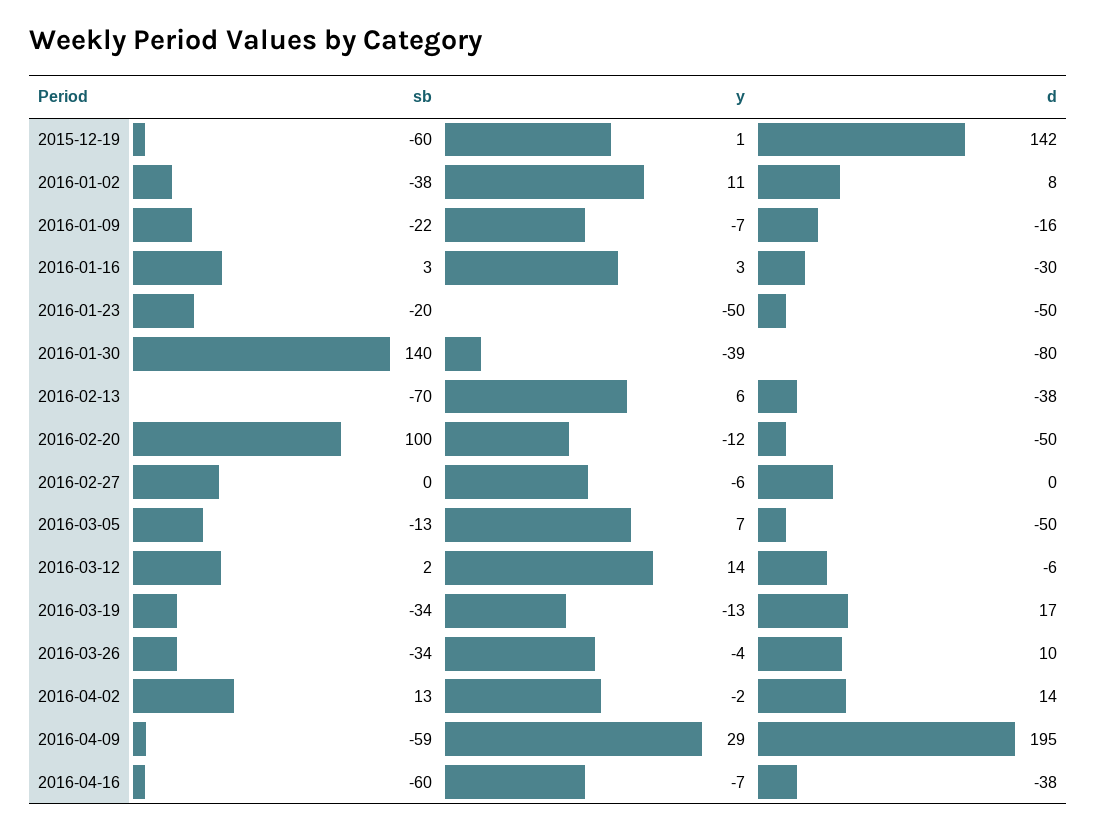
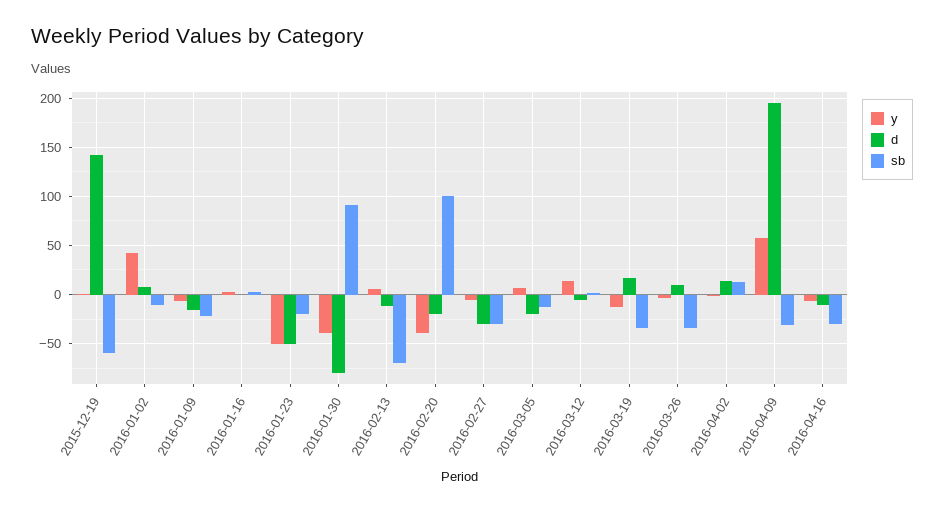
  {
    "sb": {
      "2015-12-19": -60,
-     "2016-01-02": -38,
+     "2016-01-02": -10,
      "2016-01-09": -22,
      "2016-01-16": 3,
      "2016-01-23": -20,
-     "2016-01-30": 140,
+     "2016-01-30": 90,
      "2016-02-13": -70,
      "2016-02-20": 100,
-     "2016-02-27": 0,
+     "2016-02-27": -30,
      "2016-03-05": -13,
      "2016-03-12": 2,
      "2016-03-19": -34,
      "2016-03-26": -34,
      "2016-04-02": 13,
-     "2016-04-09": -59,
+     "2016-04-09": -30,
-     "2016-04-16": -60
+     "2016-04-16": -30
    },
    "y": {
      "2015-12-19": 1,
-     "2016-01-02": 11,
+     "2016-01-02": 40,
      "2016-01-09": -7,
      "2016-01-16": 3,
      "2016-01-23": -50,
      "2016-01-30": -39,
      "2016-02-13": 6,
-     "2016-02-20": -12,
+     "2016-02-20": -40,
      "2016-02-27": -6,
      "2016-03-05": 7,
      "2016-03-12": 14,
      "2016-03-19": -13,
      "2016-03-26": -4,
      "2016-04-02": -2,
-     "2016-04-09": 29,
+     "2016-04-09": 60,
      "2016-04-16": -7
    },
    "d": {
      "2015-12-19": 142,
      "2016-01-02": 8,
      "2016-01-09": -16,
-     "2016-01-16": -30,
+     "2016-01-16": 0,
      "2016-01-23": -50,
      "2016-01-30": -80,
-     "2016-02-13": -38,
+     "2016-02-13": -10,
-     "2016-02-20": -50,
+     "2016-02-20": -20,
-     "2016-02-27": 0,
+     "2016-02-27": -30,
-     "2016-03-05": -50,
+     "2016-03-05": -20,
      "2016-03-12": -6,
      "2016-03-19": 17,
      "2016-03-26": 10,
      "2016-04-02": 14,
      "2016-04-09": 195,
-     "2016-04-16": -38
+     "2016-04-16": -10
    }
  }

